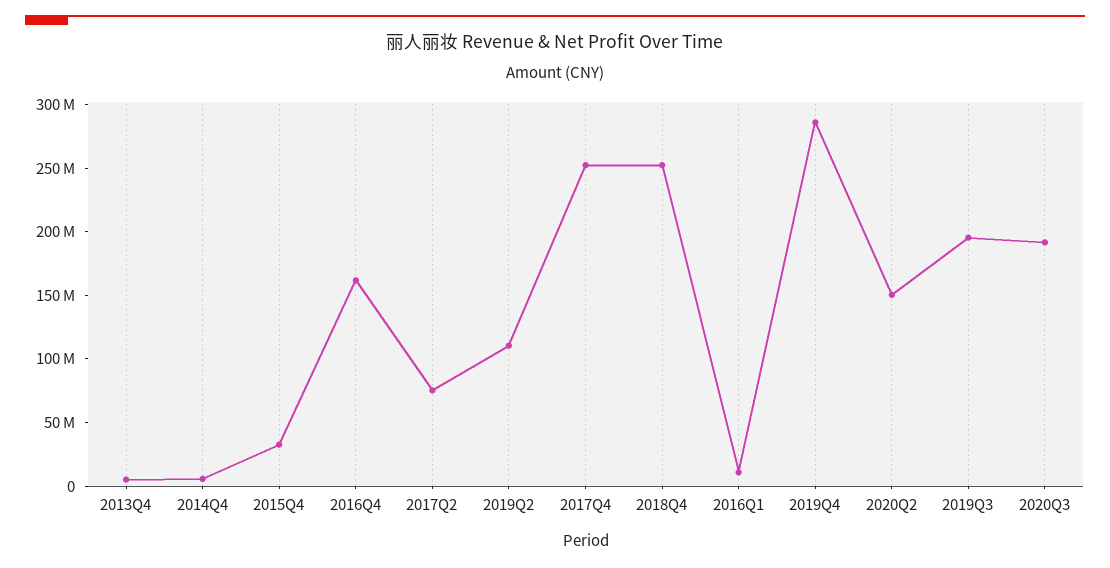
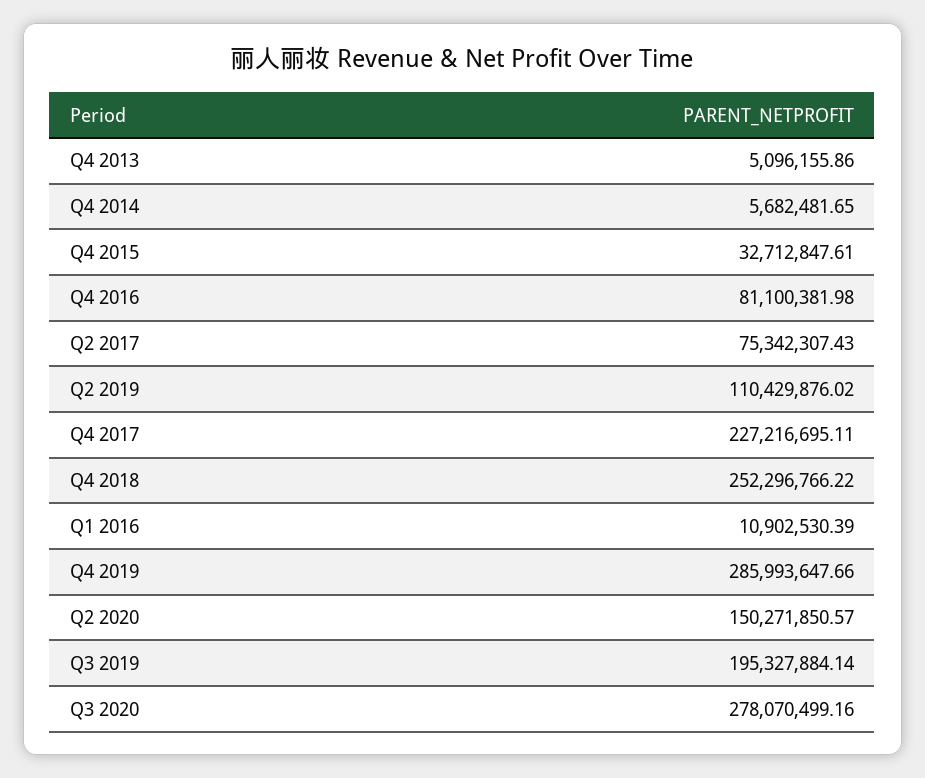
  {
    "2013Q4": 5096155.86,
    "2014Q4": 5682481.65,
    "2015Q4": 32712847.61,
-   "2016Q4": 160000000,
+   "2016Q4": 81100381.98,
    "2017Q2": 75342307.43,
    "2019Q2": 110429876.02,
-   "2017Q4": 250000000,
+   "2017Q4": 227216695.11,
    "2018Q4": 252296766.22,
    "2016Q1": 10902530.39,
    "2019Q4": 285993647.66,
    "2020Q2": 150271850.57,
    "2019Q3": 195327884.14,
-   "2020Q3": 190000000
+   "2020Q3": 278070499.16
  }

